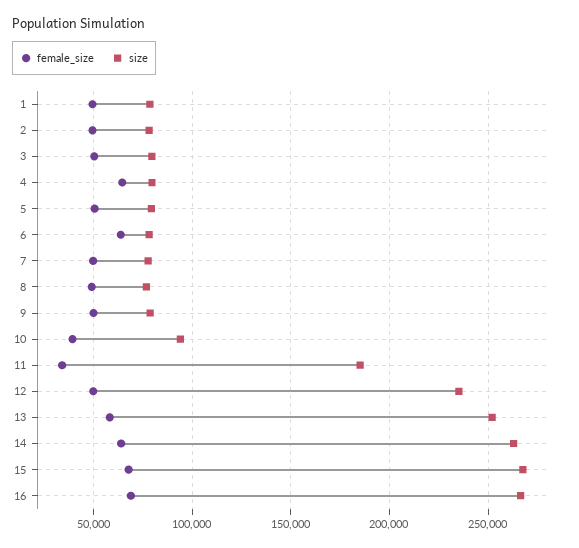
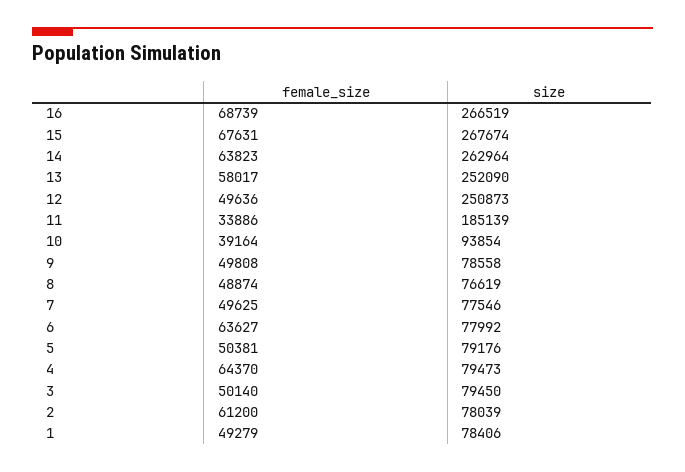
  {
    "female_size": {
      "1": 49279,
-     "2": 50000,
+     "2": 61200,
      "3": 50140,
      "4": 64370,
      "5": 50381,
      "6": 63627,
      "7": 49625,
      "8": 48874,
      "9": 49808,
      "10": 39164,
      "11": 33886,
      "12": 49636,
      "13": 58017,
      "14": 63823,
      "15": 67631,
      "16": 68739
    },
    "size": {
      "1": 78406,
      "2": 78039,
      "3": 79450,
      "4": 79473,
      "5": 79176,
      "6": 77992,
      "7": 77546,
      "8": 76619,
      "9": 78558,
      "10": 93854,
      "11": 185139,
-     "12": 235000,
+     "12": 250873,
      "13": 252090,
      "14": 262964,
      "15": 267674,
      "16": 266519
    }
  }

